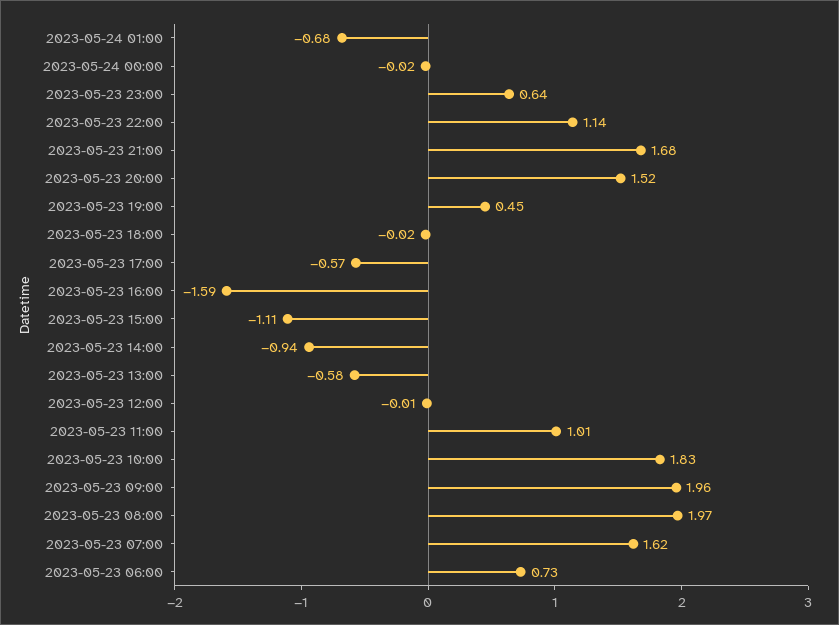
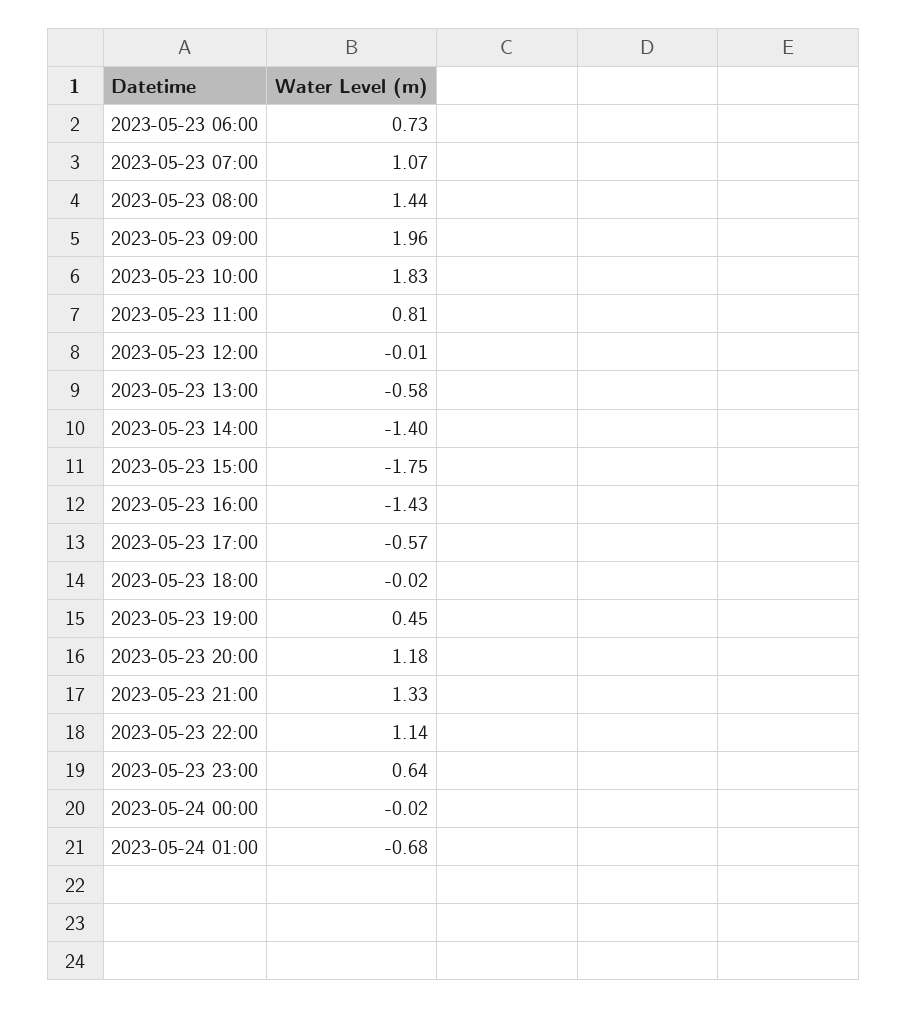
  {
    "2023-05-24 01:00": -0.68,
    "2023-05-24 00:00": -0.02,
    "2023-05-23 23:00": 0.64,
    "2023-05-23 22:00": 1.14,
-   "2023-05-23 21:00": 1.68,
+   "2023-05-23 21:00": 1.33,
-   "2023-05-23 20:00": 1.52,
+   "2023-05-23 20:00": 1.18,
    "2023-05-23 19:00": 0.45,
    "2023-05-23 18:00": -0.02,
    "2023-05-23 17:00": -0.57,
-   "2023-05-23 16:00": -1.59,
+   "2023-05-23 16:00": -1.43,
-   "2023-05-23 15:00": -1.11,
+   "2023-05-23 15:00": -1.75,
-   "2023-05-23 14:00": -0.94,
+   "2023-05-23 14:00": -1.4,
    "2023-05-23 13:00": -0.58,
    "2023-05-23 12:00": -0.01,
-   "2023-05-23 11:00": 1.01,
+   "2023-05-23 11:00": 0.81,
    "2023-05-23 10:00": 1.83,
    "2023-05-23 09:00": 1.96,
-   "2023-05-23 08:00": 1.97,
+   "2023-05-23 08:00": 1.44,
-   "2023-05-23 07:00": 1.62,
+   "2023-05-23 07:00": 1.07,
    "2023-05-23 06:00": 0.73
  }

